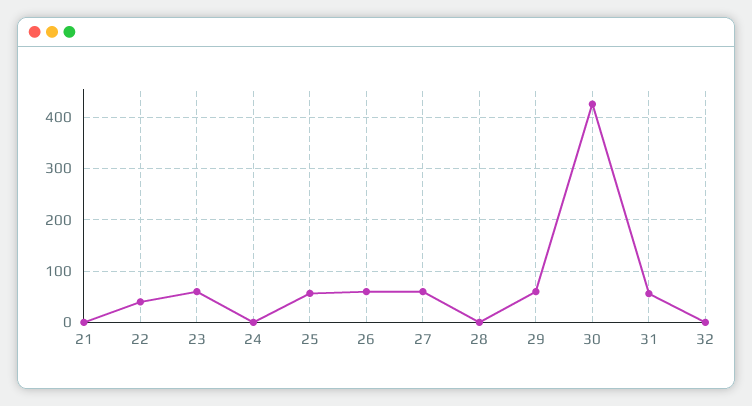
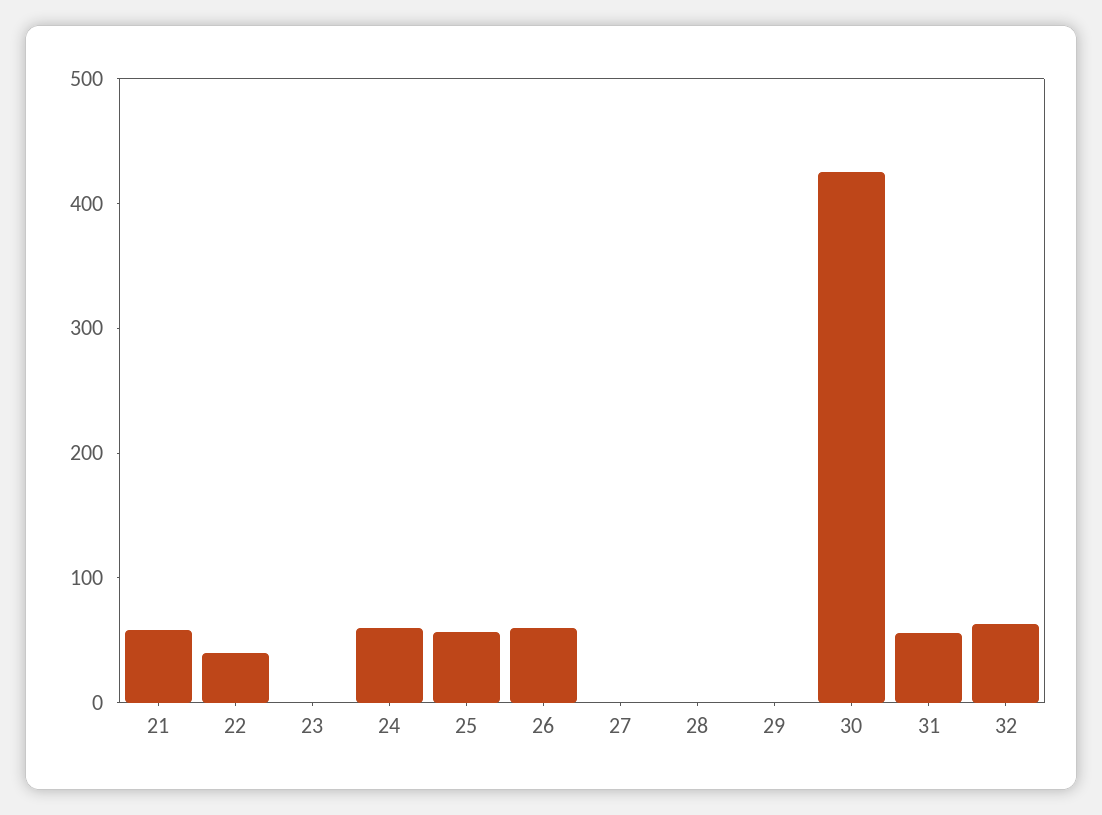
  {
-   "21": 0,
+   "21": 60,
    "22": 40,
-   "23": 60,
+   "23": 0,
-   "24": 0,
+   "24": 60,
    "25": 60,
    "26": 60,
-   "27": 60,
+   "27": 0,
    "28": 0,
-   "29": 60,
+   "29": 0,
    "30": 420,
    "31": 60,
-   "32": 0
+   "32": 60
  }

